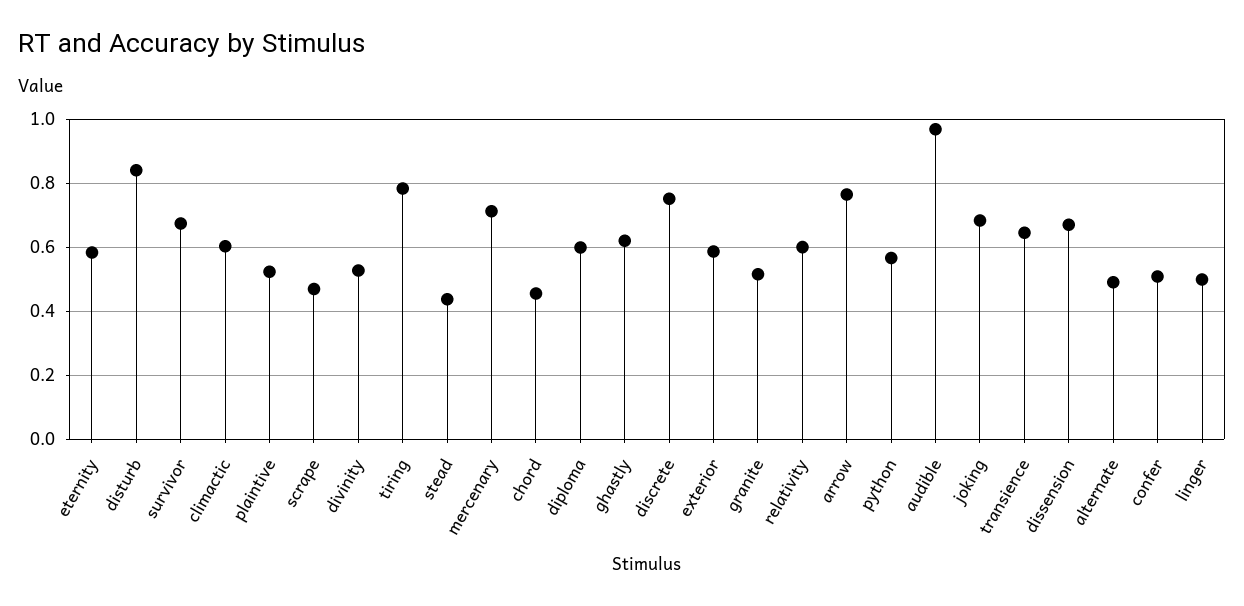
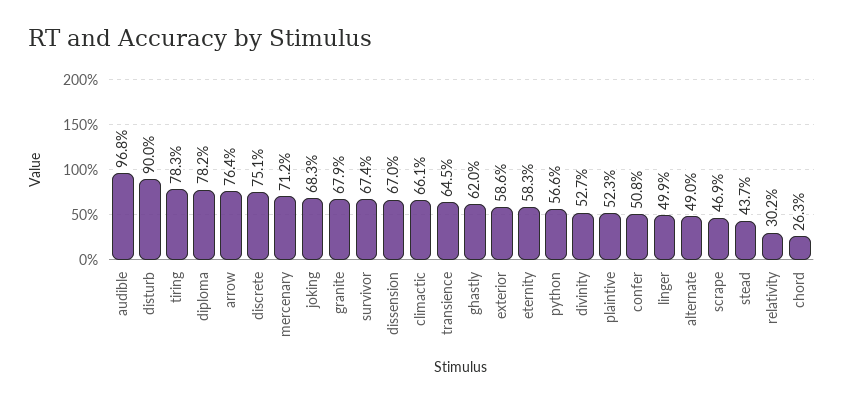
  {
    "eternity": 0.583,
-   "disturb": 0.84,
+   "disturb": 0.9,
    "survivor": 0.674,
-   "climactic": 0.6,
+   "climactic": 0.661,
    "plaintive": 0.523,
    "scrape": 0.469,
    "divinity": 0.527,
    "tiring": 0.783,
    "stead": 0.437,
    "mercenary": 0.712,
-   "chord": 0.46,
+   "chord": 0.263,
-   "diploma": 0.6,
+   "diploma": 0.782,
    "ghastly": 0.62,
    "discrete": 0.751,
    "exterior": 0.586,
-   "granite": 0.52,
+   "granite": 0.679,
-   "relativity": 0.6,
+   "relativity": 0.302,
    "arrow": 0.764,
    "python": 0.566,
    "audible": 0.968,
    "joking": 0.683,
    "transience": 0.645,
    "dissension": 0.67,
    "alternate": 0.49,
    "confer": 0.508,
    "linger": 0.499
  }

